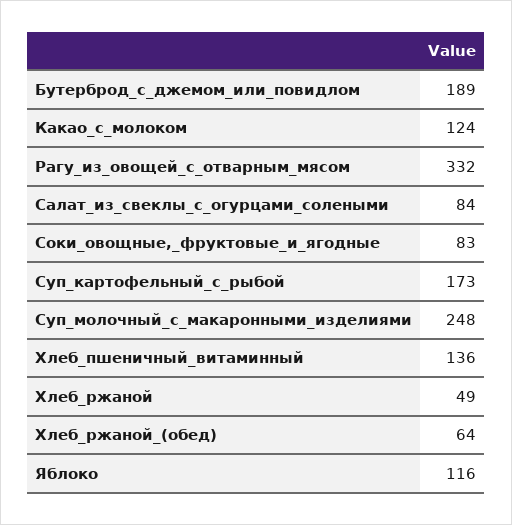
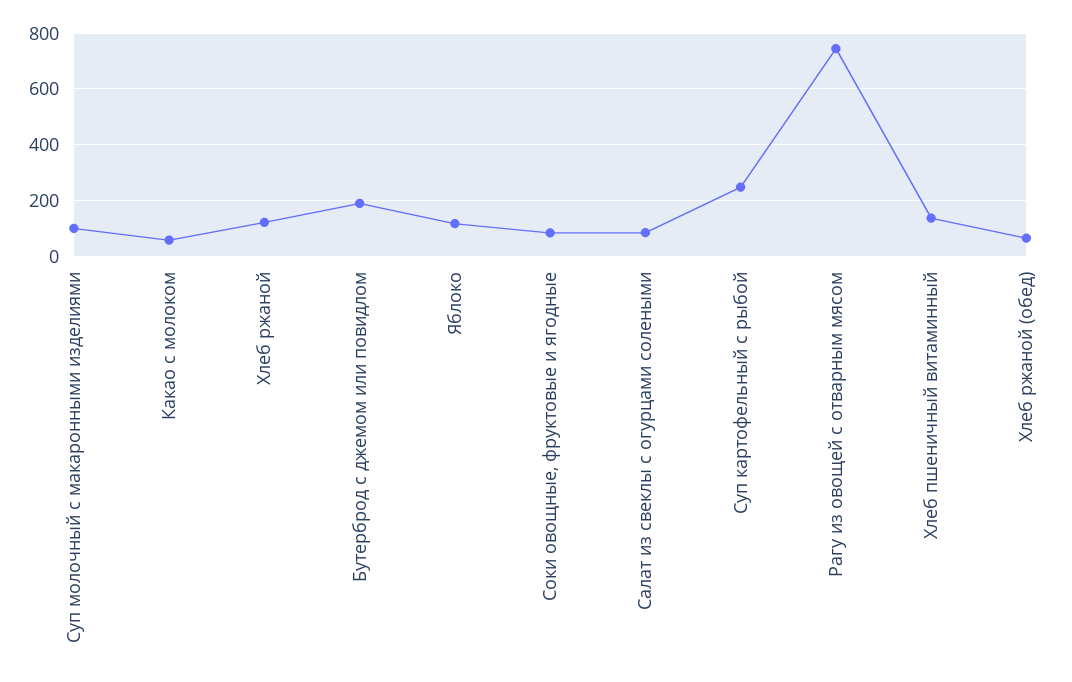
  {
    "Бутерброд_с_джемом_или_повидлом": 189,
-   "Какао_с_молоком": 124,
+   "Какао_с_молоком": 50,
-   "Рагу_из_овощей_с_отварным_мясом": 332,
+   "Рагу_из_овощей_с_отварным_мясом": 750,
    "Салат_из_свеклы_с_огурцами_солеными": 84,
    "Соки_овощные,_фруктовые_и_ягодные": 83,
-   "Суп_картофельный_с_рыбой": 173,
+   "Суп_картофельный_с_рыбой": 250,
-   "Суп_молочный_с_макаронными_изделиями": 248,
+   "Суп_молочный_с_макаронными_изделиями": 100,
    "Хлеб_пшеничный_витаминный": 136,
-   "Хлеб_ржаной": 49,
+   "Хлеб_ржаной": 125,
    "Хлеб_ржаной_(обед)": 64,
    "Яблоко": 116
  }

